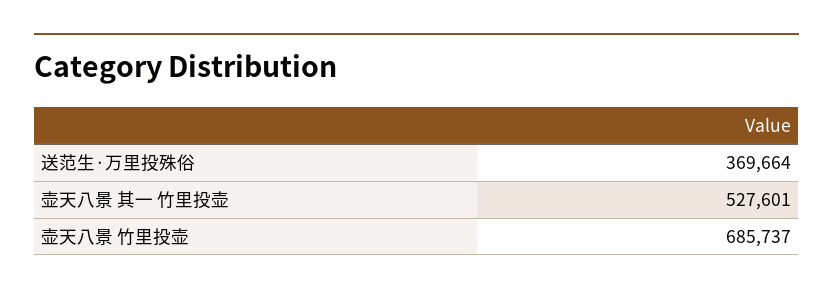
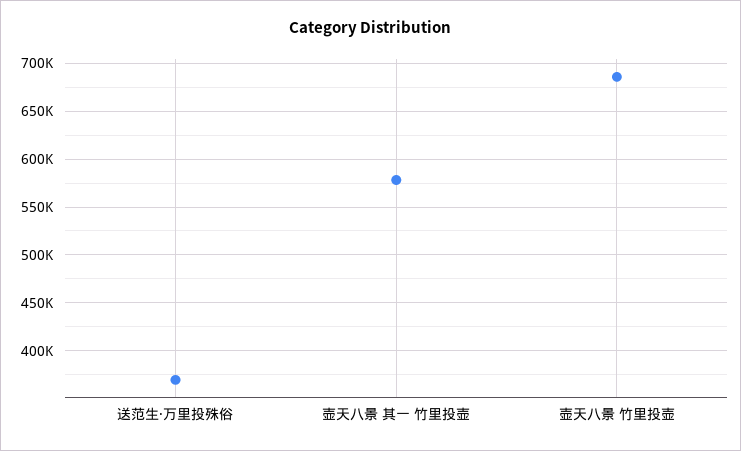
  {
    "送范生·万里投殊俗": 369664,
-   "壶天八景 其一 竹里投壶": 527601,
+   "壶天八景 其一 竹里投壶": 580000,
    "壶天八景 竹里投壶": 685737
  }

